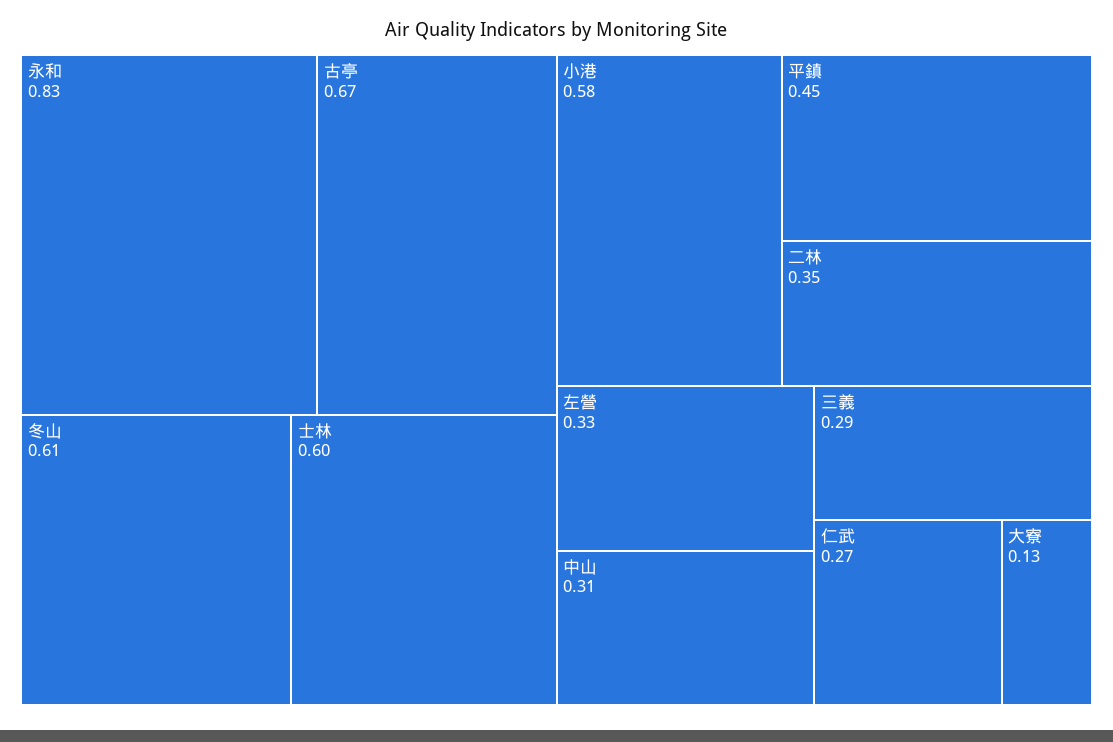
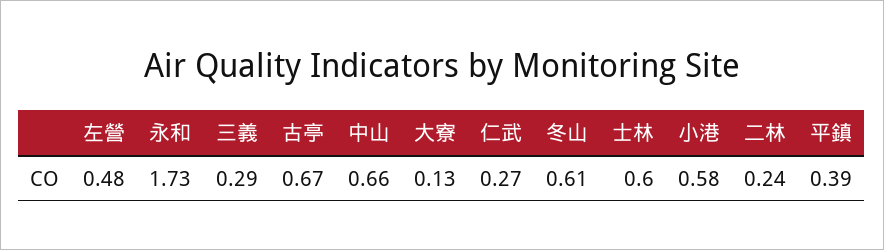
  {
-   "永和": 0.83,
+   "永和": 1.73,
    "古亭": 0.67,
    "冬山": 0.61,
    "士林": 0.6,
    "小港": 0.58,
-   "平鎮": 0.45,
+   "平鎮": 0.39,
-   "二林": 0.35,
+   "二林": 0.24,
-   "左營": 0.33,
+   "左營": 0.48,
-   "中山": 0.31,
+   "中山": 0.66,
    "三義": 0.29,
    "仁武": 0.27,
    "大寮": 0.13
  }

